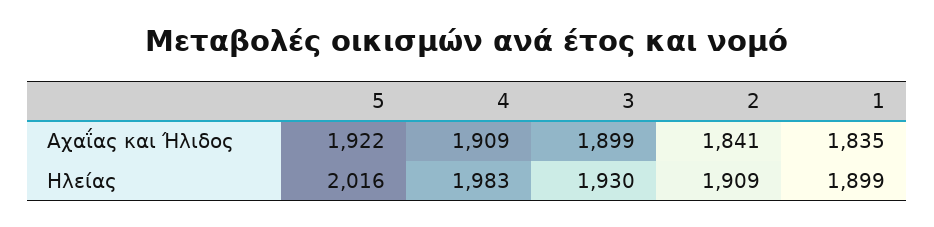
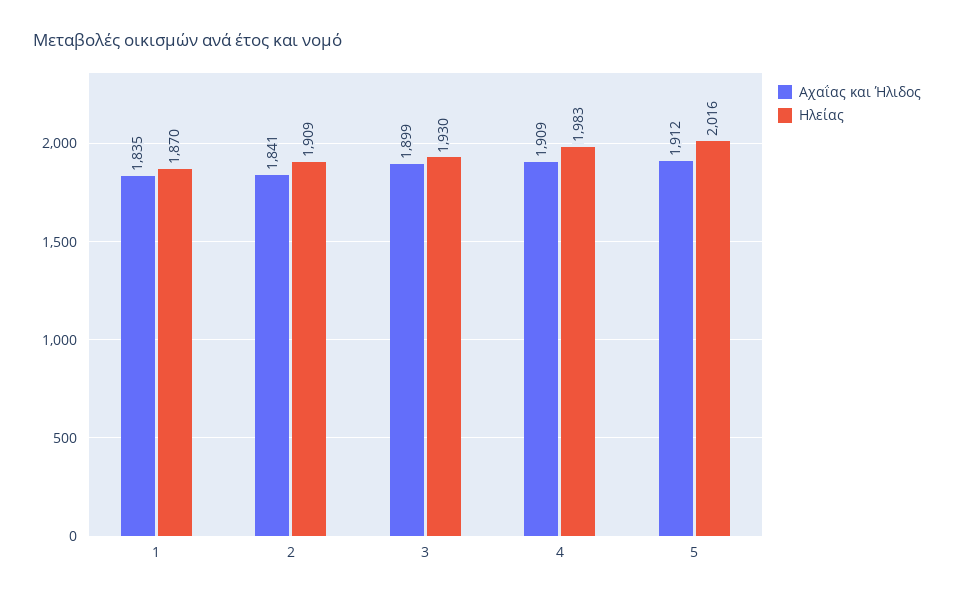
  {
    "Αχαΐας και Ήλιδος": {
-     "5": 1922,
+     "5": 1912,
      "4": 1909,
      "3": 1899,
      "2": 1841,
      "1": 1835
    },
    "Ηλείας": {
      "5": 2016,
      "4": 1983,
      "3": 1930,
      "2": 1909,
-     "1": 1899
+     "1": 1870
    }
  }

